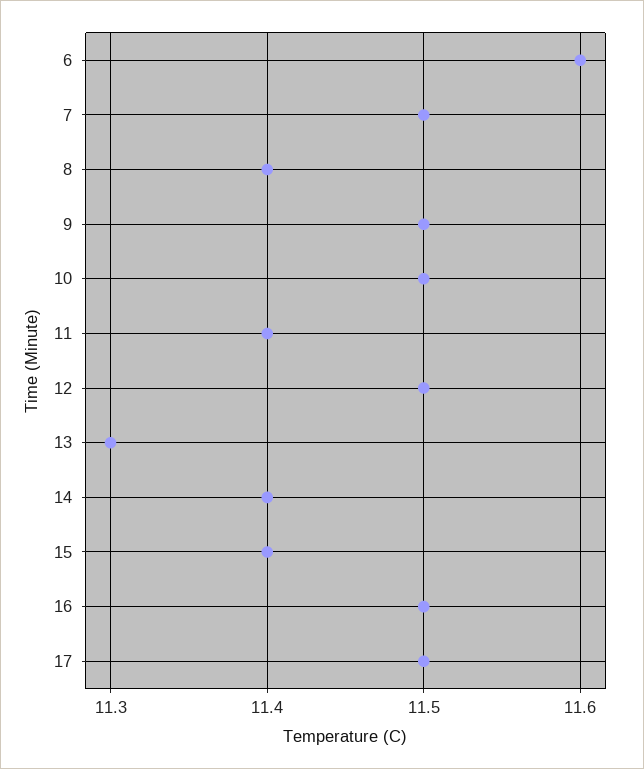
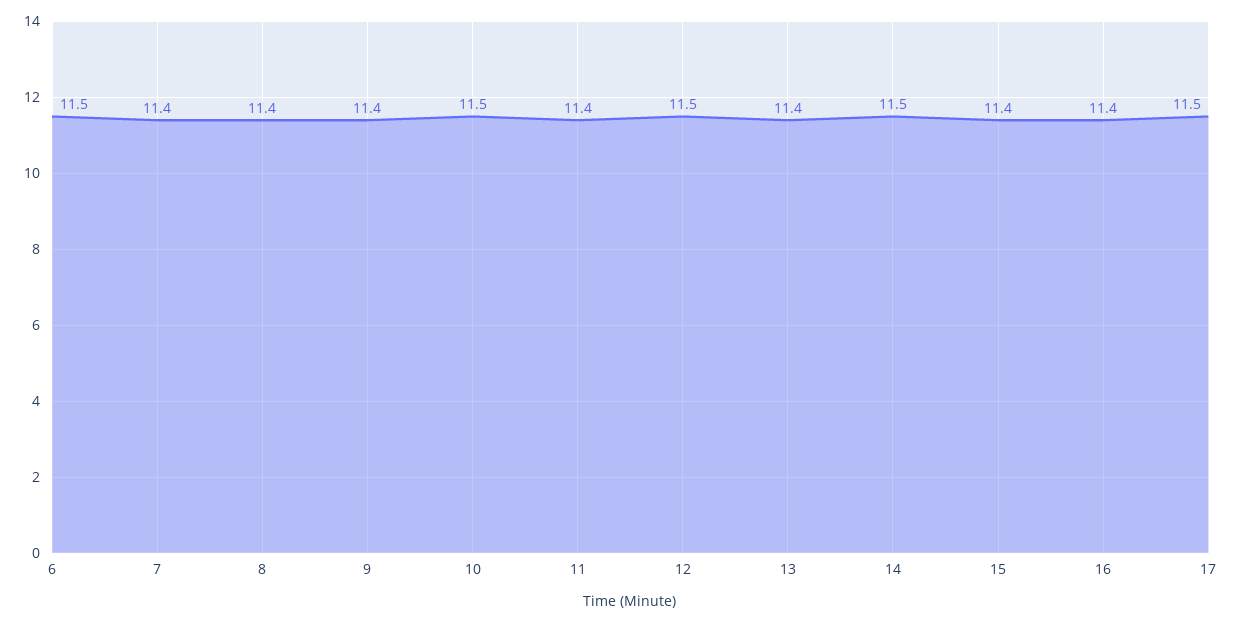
  {
-   "6": 11.6,
+   "6": 11.5,
-   "7": 11.5,
+   "7": 11.4,
    "8": 11.4,
-   "9": 11.5,
+   "9": 11.4,
    "10": 11.5,
    "11": 11.4,
    "12": 11.5,
-   "13": 11.3,
+   "13": 11.4,
-   "14": 11.4,
+   "14": 11.5,
    "15": 11.4,
-   "16": 11.5,
+   "16": 11.4,
    "17": 11.5
  }

